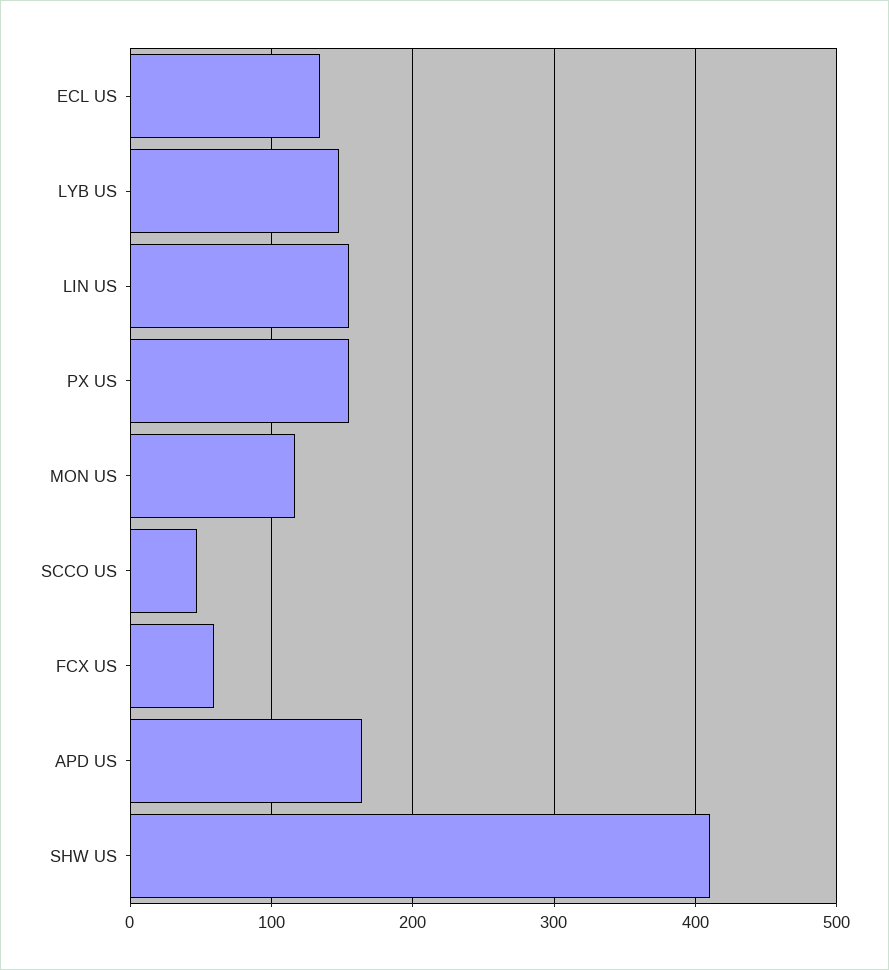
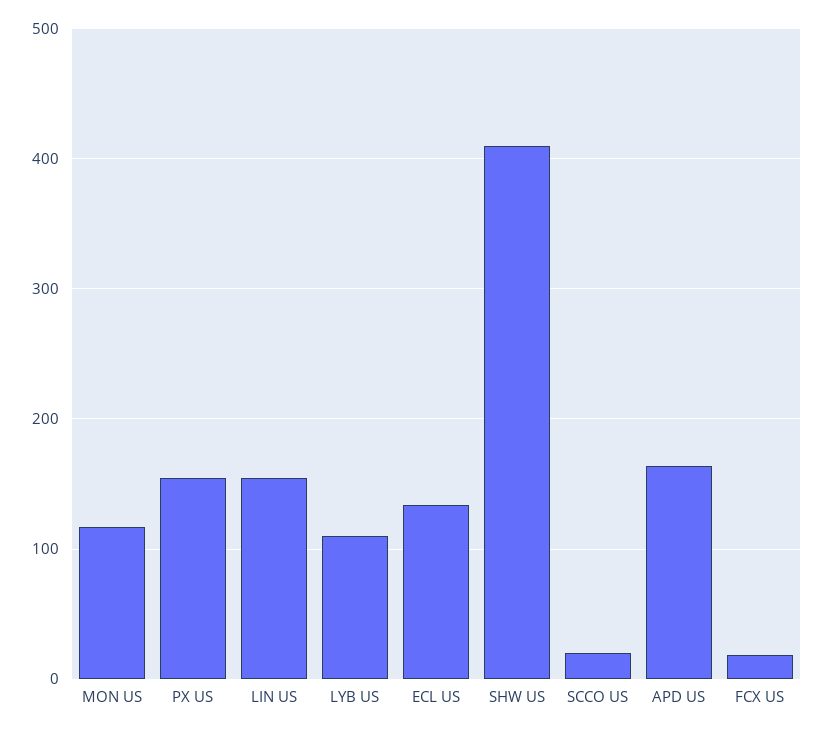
  {
    "ECL US": 130,
-   "LYB US": 150,
+   "LYB US": 110,
    "LIN US": 150,
    "PX US": 150,
    "MON US": 120,
-   "SCCO US": 50,
+   "SCCO US": 20,
-   "FCX US": 60,
+   "FCX US": 20,
    "APD US": 160,
    "SHW US": 410
  }

